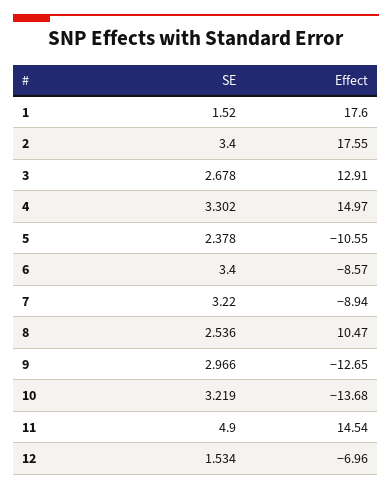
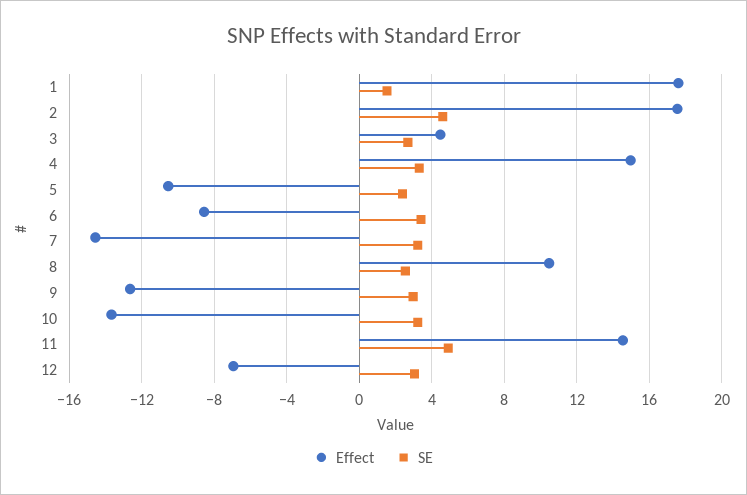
  {
    "SE": {
      "1": 1.52,
-     "2": 3.4,
+     "2": 4.5,
      "3": 2.678,
      "4": 3.302,
      "5": 2.378,
      "6": 3.4,
      "7": 3.22,
      "8": 2.536,
      "9": 2.966,
      "10": 3.219,
      "11": 4.9,
-     "12": 1.534
+     "12": 3
    },
    "Effect": {
      "1": 17.6,
      "2": 17.55,
-     "3": 12.91,
+     "3": 4.5,
      "4": 14.97,
      "5": -10.55,
      "6": -8.57,
-     "7": -8.94,
+     "7": -14.5,
      "8": 10.47,
      "9": -12.65,
      "10": -13.68,
      "11": 14.54,
      "12": -6.96
    }
  }

